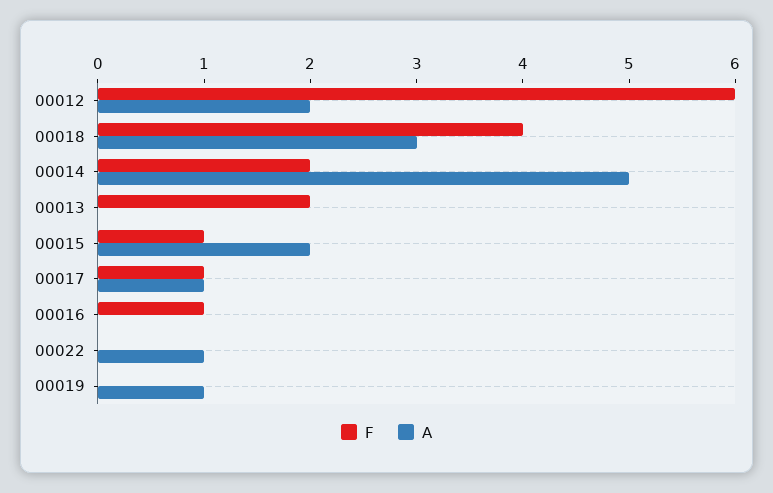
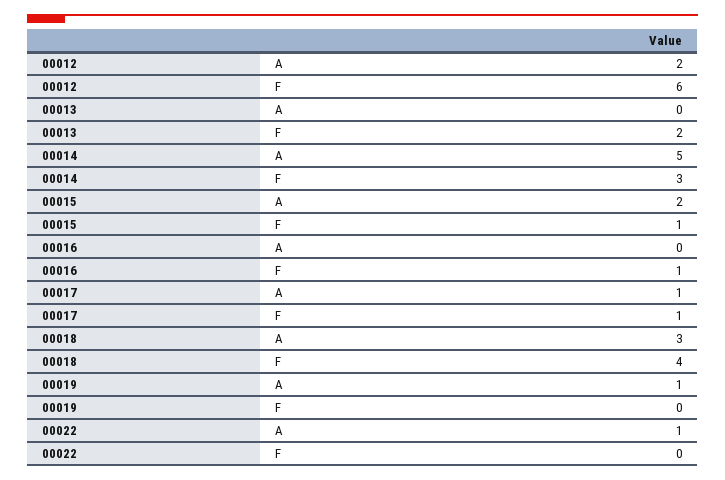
  {
    "F": {
      "00012": 6,
      "00018": 4,
-     "00014": 2,
+     "00014": 3,
      "00013": 2,
      "00015": 1,
      "00017": 1,
      "00016": 1,
      "00022": 0,
      "00019": 0
    },
    "A": {
      "00012": 2,
      "00018": 3,
      "00014": 5,
      "00013": 0,
      "00015": 2,
      "00017": 1,
      "00016": 0,
      "00022": 1,
      "00019": 1
    }
  }

